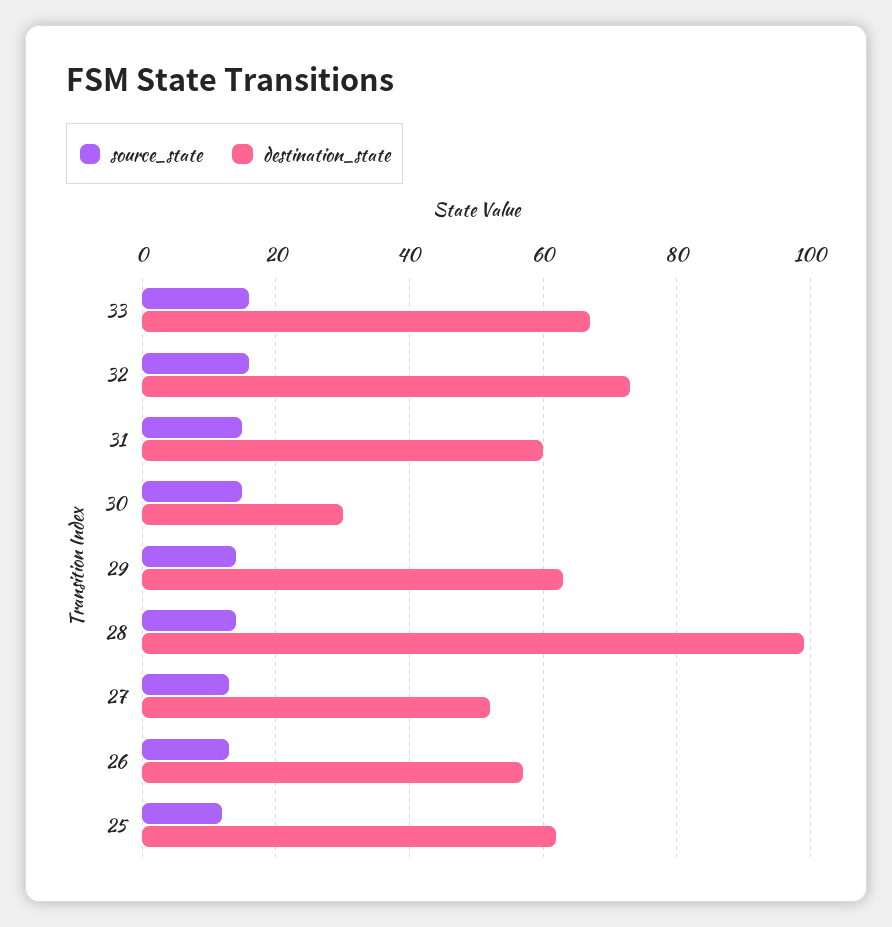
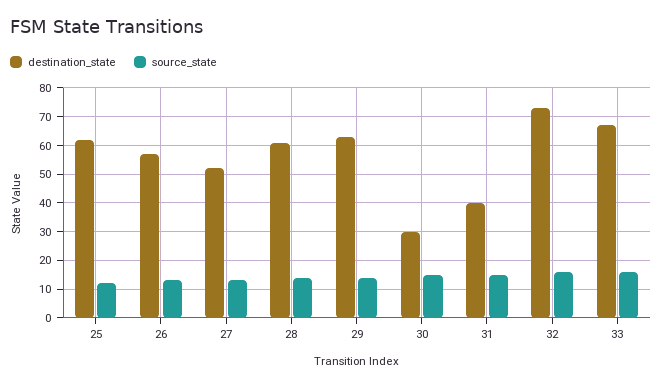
  {
    "source_state": {
      "33": 15,
      "32": 15,
      "31": 15,
      "30": 15,
      "29": 15,
      "28": 15,
      "27": 15,
      "26": 15,
      "25": 10
    },
    "destination_state": {
      "33": 65,
      "32": 75,
-     "31": 60,
+     "31": 40,
      "30": 30,
      "29": 65,
-     "28": 100,
+     "28": 60,
      "27": 50,
      "26": 55,
      "25": 60
    }
  }

